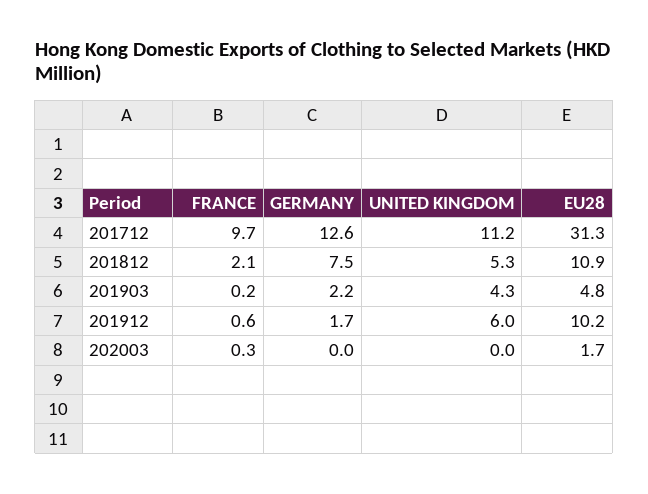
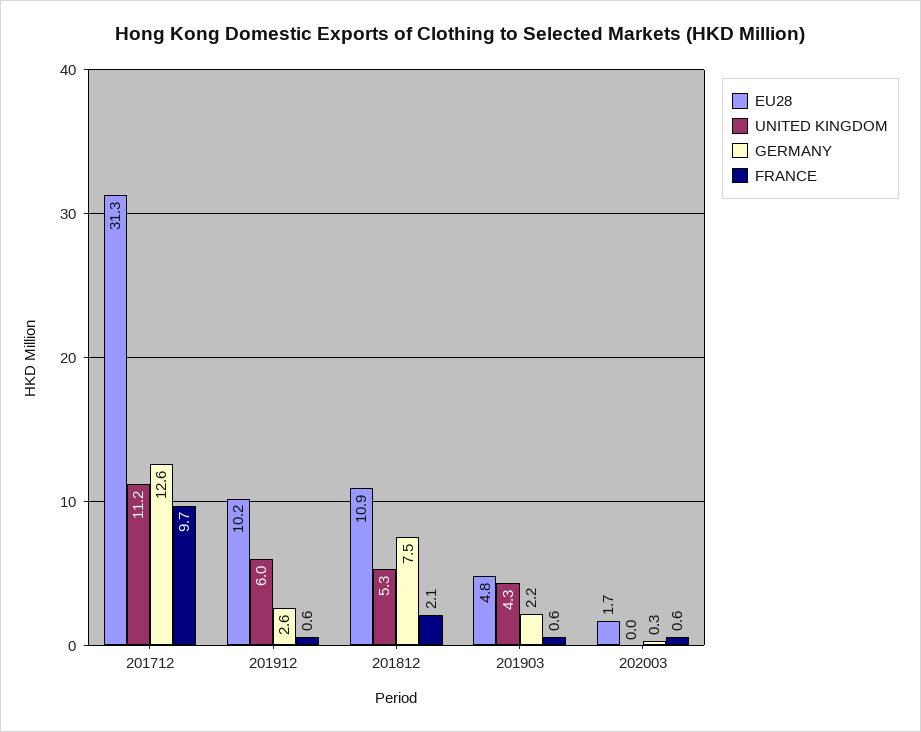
  {
    "FRANCE": {
      "201712": 9.7,
      "201812": 2.1,
-     "201903": 0.2,
+     "201903": 0.6,
      "201912": 0.6,
-     "202003": 0.3
+     "202003": 0.6
    },
    "GERMANY": {
      "201712": 12.6,
      "201812": 7.5,
      "201903": 2.2,
-     "201912": 1.7,
+     "201912": 2.6,
-     "202003": 0
+     "202003": 0.3
    },
    "UNITED KINGDOM": {
      "201712": 11.2,
      "201812": 5.3,
      "201903": 4.3,
      "201912": 6,
      "202003": 0
    },
    "EU28": {
      "201712": 31.3,
      "201812": 10.9,
      "201903": 4.8,
      "201912": 10.2,
      "202003": 1.7
    }
  }

